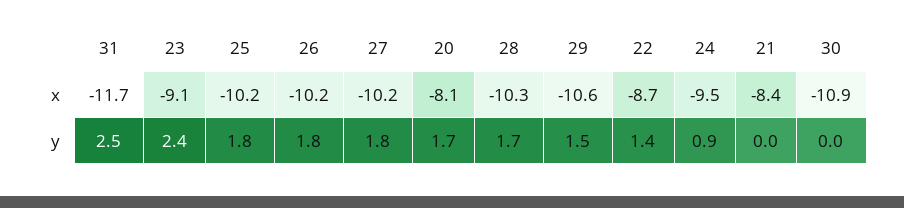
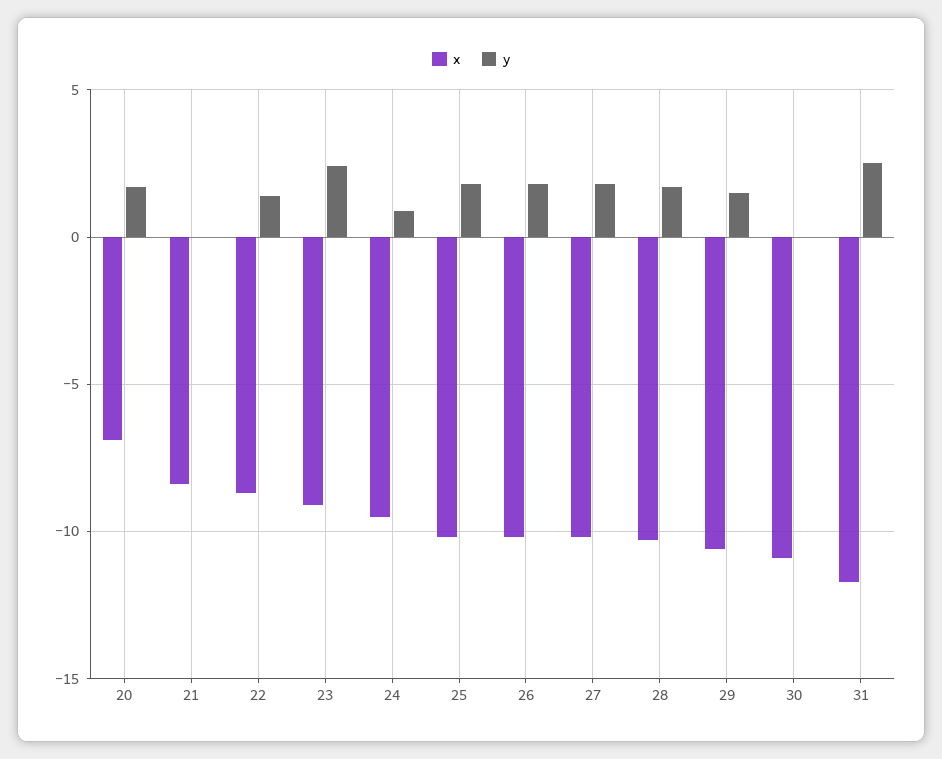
  {
    "x": {
      "31": -11.7,
      "23": -9.1,
      "25": -10.2,
      "26": -10.2,
      "27": -10.2,
-     "20": -8.1,
+     "20": -7,
      "28": -10.3,
      "29": -10.6,
      "22": -8.7,
      "24": -9.5,
      "21": -8.4,
      "30": -10.9
    },
    "y": {
      "31": 2.5,
      "23": 2.4,
      "25": 1.8,
      "26": 1.8,
      "27": 1.8,
      "20": 1.7,
      "28": 1.7,
      "29": 1.5,
      "22": 1.4,
      "24": 0.9,
      "21": 0,
      "30": 0
    }
  }

